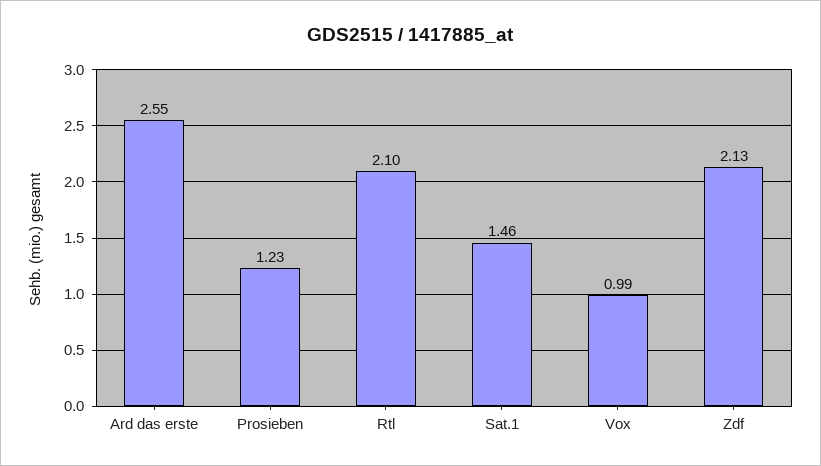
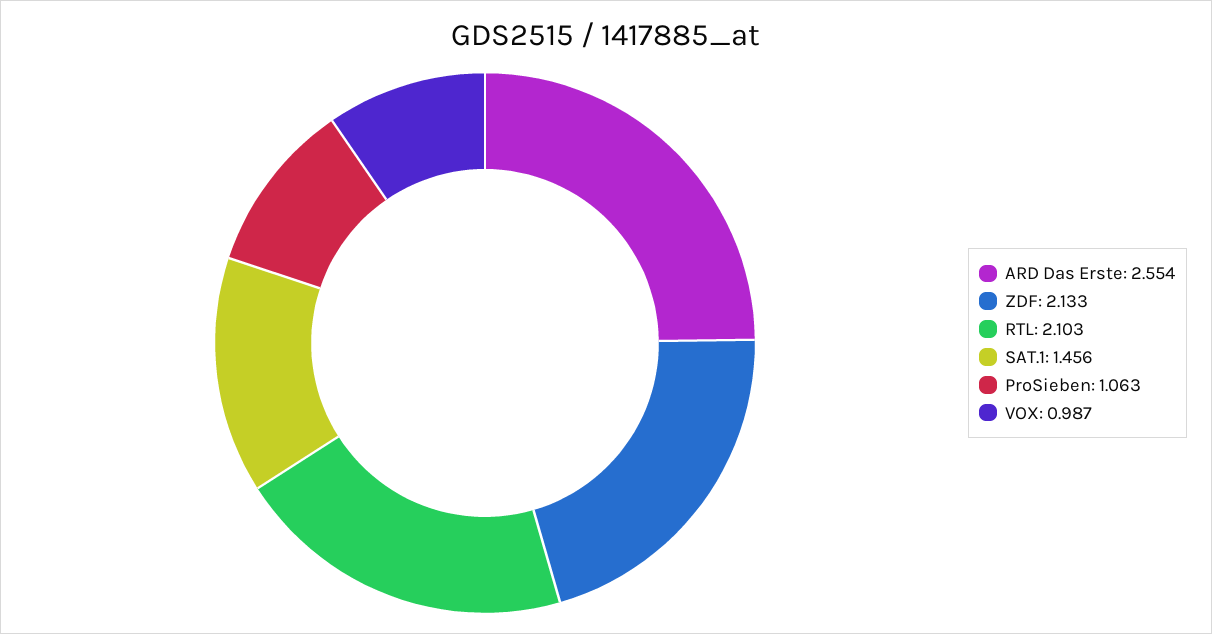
  {
    "Ard das erste": 2.554,
-   "Prosieben": 1.23,
+   "Prosieben": 1.063,
    "Rtl": 2.103,
    "Sat.1": 1.456,
    "Vox": 0.987,
    "Zdf": 2.133
  }

